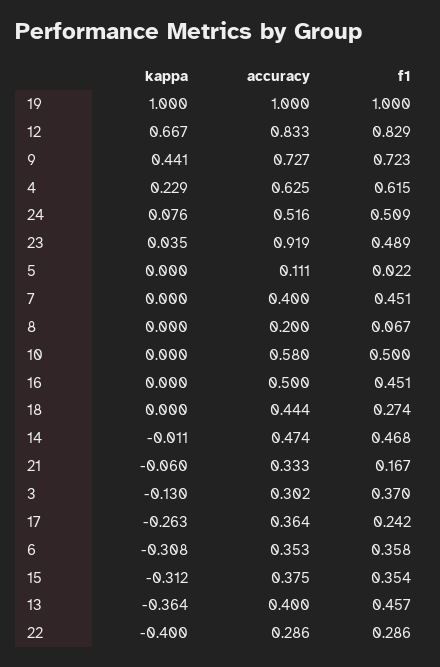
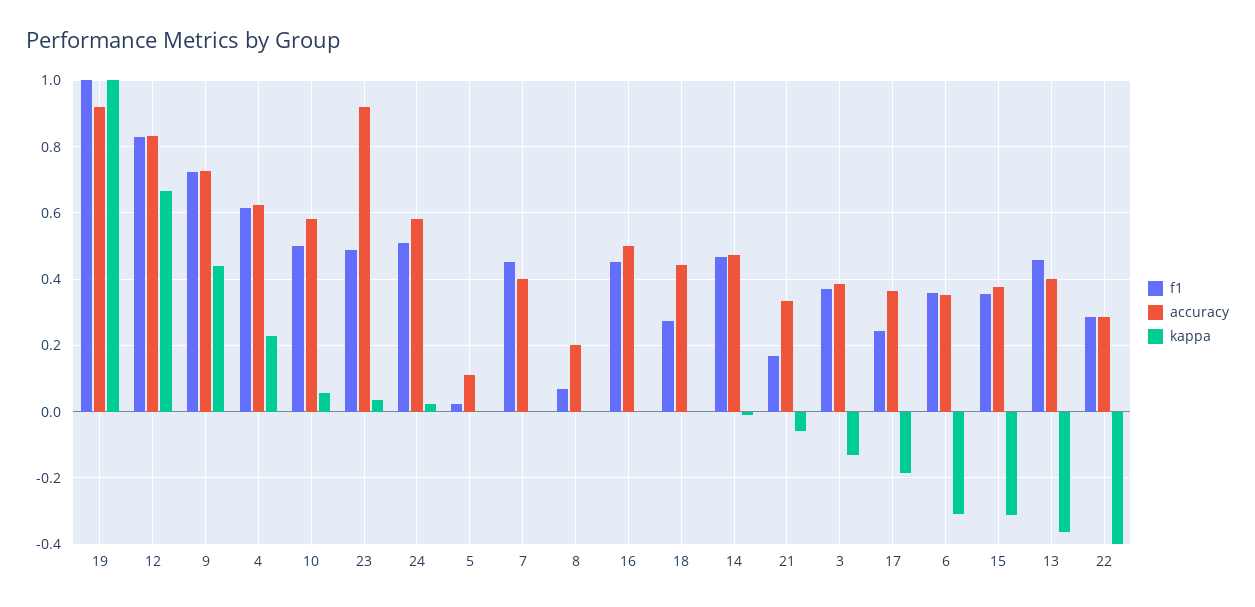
  {
    "kappa": {
      "19": 1,
      "12": 0.667,
      "9": 0.441,
      "4": 0.229,
-     "24": 0.076,
+     "24": 0.02,
      "23": 0.035,
      "5": 0,
      "7": 0,
      "8": 0,
-     "10": 0,
+     "10": 0.06,
      "16": 0,
      "18": 0,
      "14": -0.011,
      "21": -0.06,
      "3": -0.13,
-     "17": -0.263,
+     "17": -0.18,
      "6": -0.308,
      "15": -0.312,
      "13": -0.364,
      "22": -0.4
    },
    "accuracy": {
-     "19": 1,
+     "19": 0.92,
      "12": 0.833,
      "9": 0.727,
      "4": 0.625,
-     "24": 0.516,
+     "24": 0.58,
      "23": 0.919,
      "5": 0.111,
      "7": 0.4,
      "8": 0.2,
      "10": 0.58,
      "16": 0.5,
      "18": 0.444,
      "14": 0.474,
      "21": 0.333,
-     "3": 0.302,
+     "3": 0.38,
      "17": 0.364,
      "6": 0.353,
      "15": 0.375,
      "13": 0.4,
      "22": 0.286
    },
    "f1": {
      "19": 1,
      "12": 0.829,
      "9": 0.723,
      "4": 0.615,
      "24": 0.509,
      "23": 0.489,
      "5": 0.022,
      "7": 0.451,
      "8": 0.067,
      "10": 0.5,
      "16": 0.451,
      "18": 0.274,
      "14": 0.468,
      "21": 0.167,
      "3": 0.37,
      "17": 0.242,
      "6": 0.358,
      "15": 0.354,
      "13": 0.457,
      "22": 0.286
    }
  }

